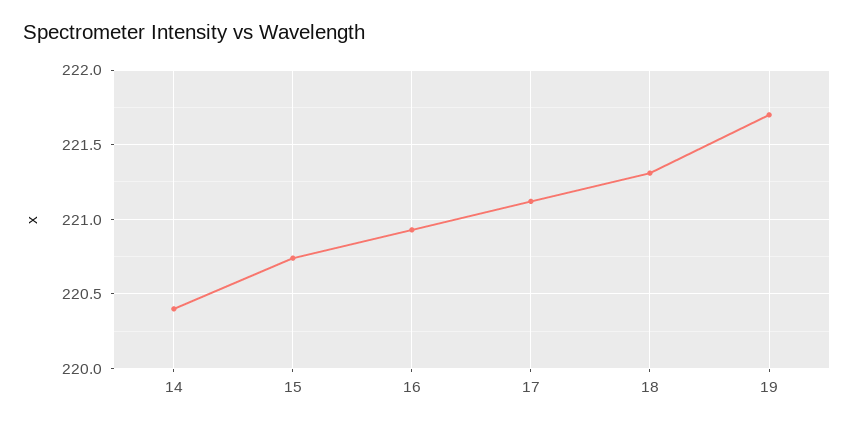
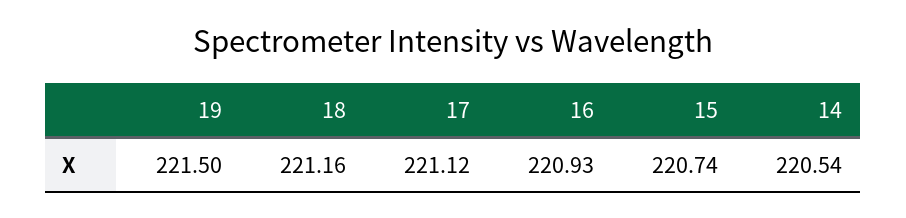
  {
-   "14": 220.4,
+   "14": 220.54,
    "15": 220.74,
    "16": 220.93,
    "17": 221.12,
-   "18": 221.3,
+   "18": 221.16,
-   "19": 221.7
+   "19": 221.5
  }

